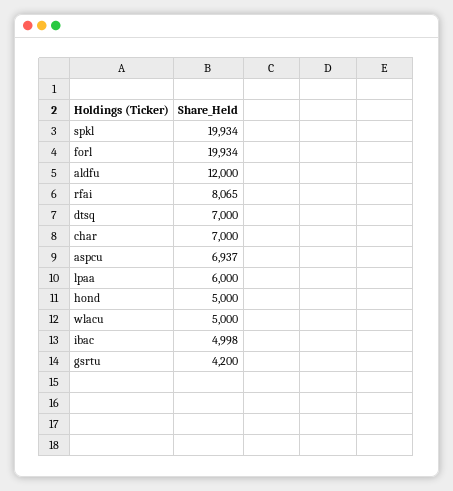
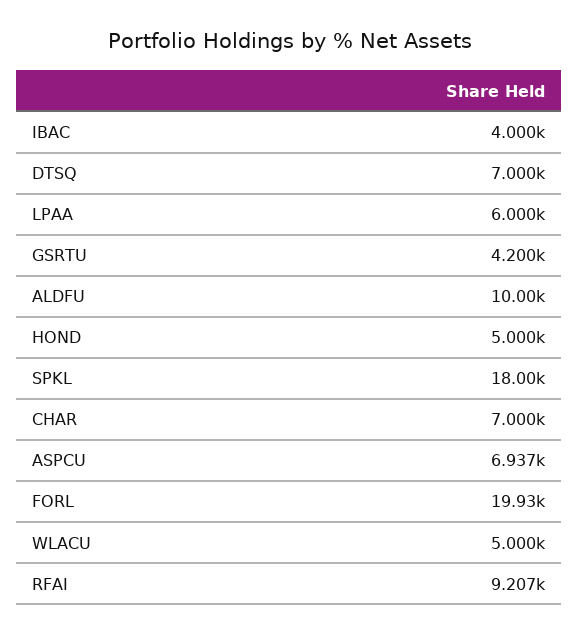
  {
-   "spkl": 19934,
+   "spkl": 18000,
    "forl": 19934,
-   "aldfu": 12000,
+   "aldfu": 10000,
-   "rfai": 8065,
+   "rfai": 9207,
    "dtsq": 7000,
    "char": 7000,
    "aspcu": 6937,
    "lpaa": 6000,
    "hond": 5000,
    "wlacu": 5000,
-   "ibac": 4998,
+   "ibac": 4000,
    "gsrtu": 4200
  }

